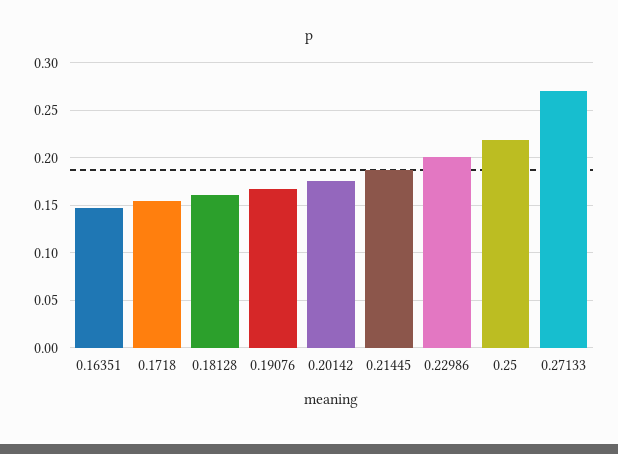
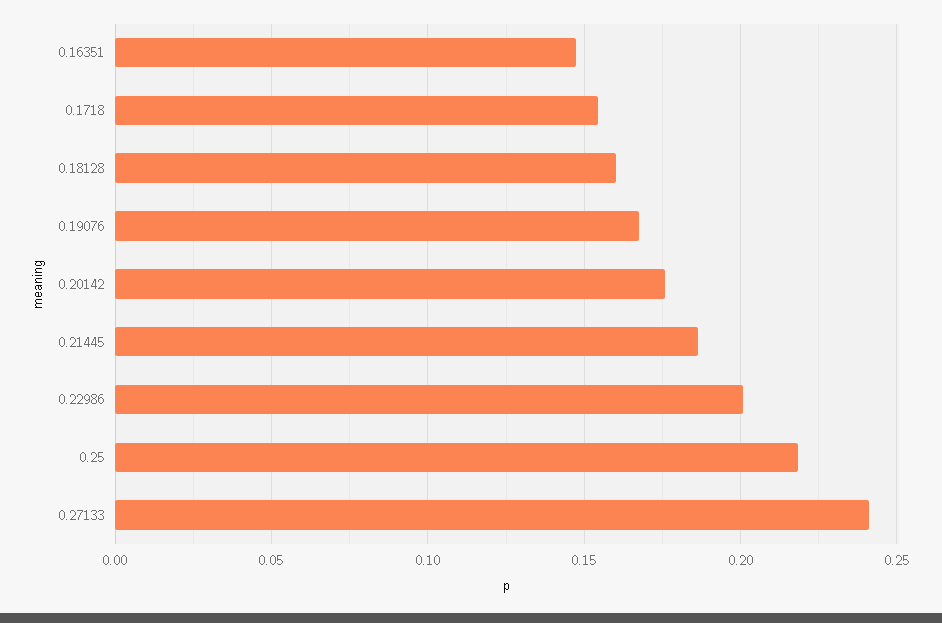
  {
    "0.16351": 0.145,
    "0.1718": 0.155,
    "0.18128": 0.16,
    "0.19076": 0.17,
    "0.20142": 0.175,
    "0.21445": 0.185,
    "0.22986": 0.2,
    "0.25": 0.22,
-   "0.27133": 0.27
+   "0.27133": 0.24
  }

